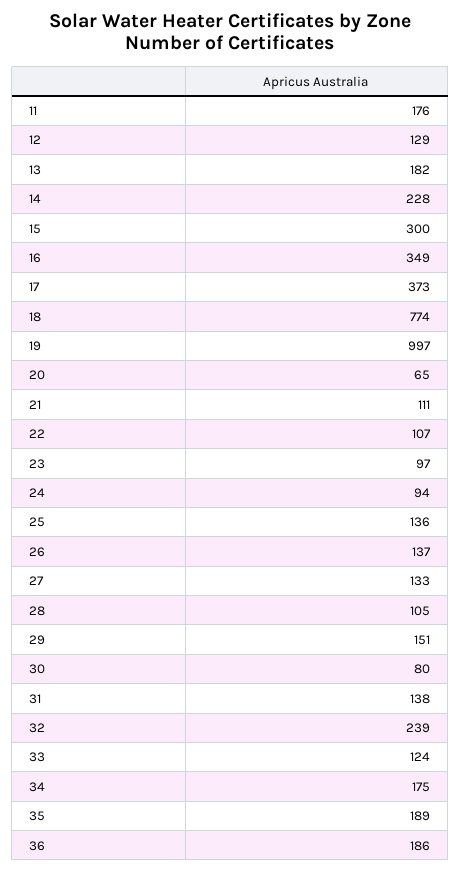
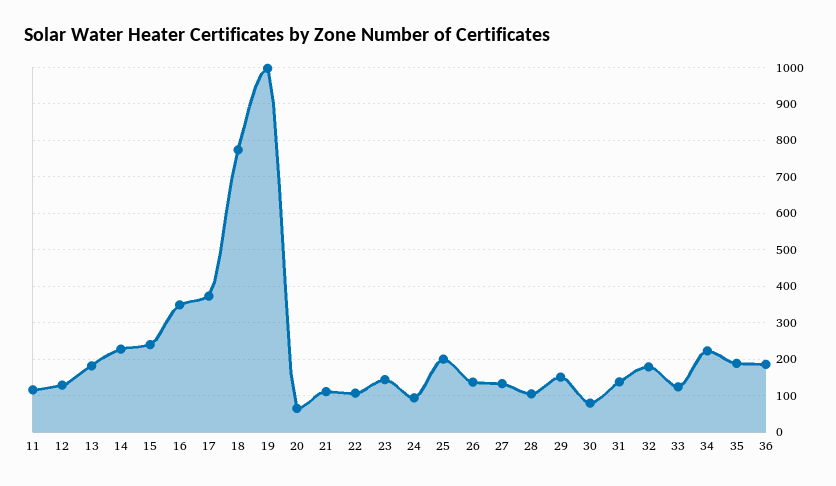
  {
-   "11": 176,
+   "11": 120,
    "12": 129,
    "13": 182,
    "14": 228,
-   "15": 300,
+   "15": 240,
    "16": 349,
    "17": 373,
    "18": 774,
    "19": 997,
    "20": 65,
    "21": 111,
    "22": 107,
-   "23": 97,
+   "23": 140,
    "24": 94,
-   "25": 136,
+   "25": 200,
    "26": 137,
    "27": 133,
    "28": 105,
    "29": 151,
    "30": 80,
    "31": 138,
-   "32": 239,
+   "32": 180,
    "33": 124,
-   "34": 175,
+   "34": 220,
    "35": 189,
    "36": 186
  }

